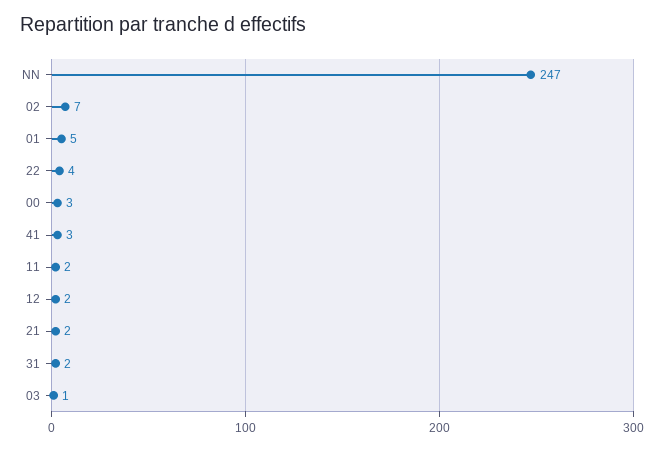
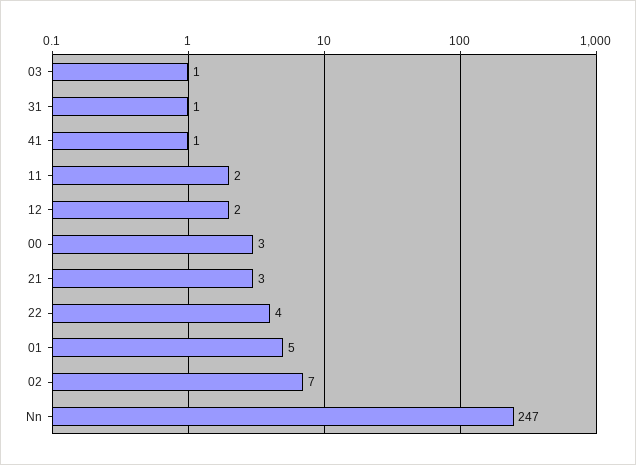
  {
    "NN": 247,
    "02": 7,
    "01": 5,
    "22": 4,
    "00": 3,
-   "41": 3,
+   "41": 1,
    "11": 2,
    "12": 2,
-   "21": 2,
+   "21": 3,
-   "31": 2,
+   "31": 1,
    "03": 1
  }

